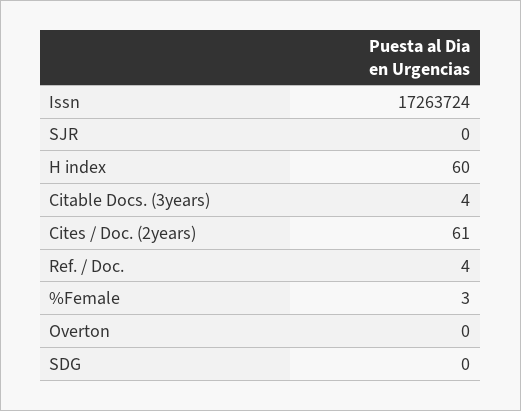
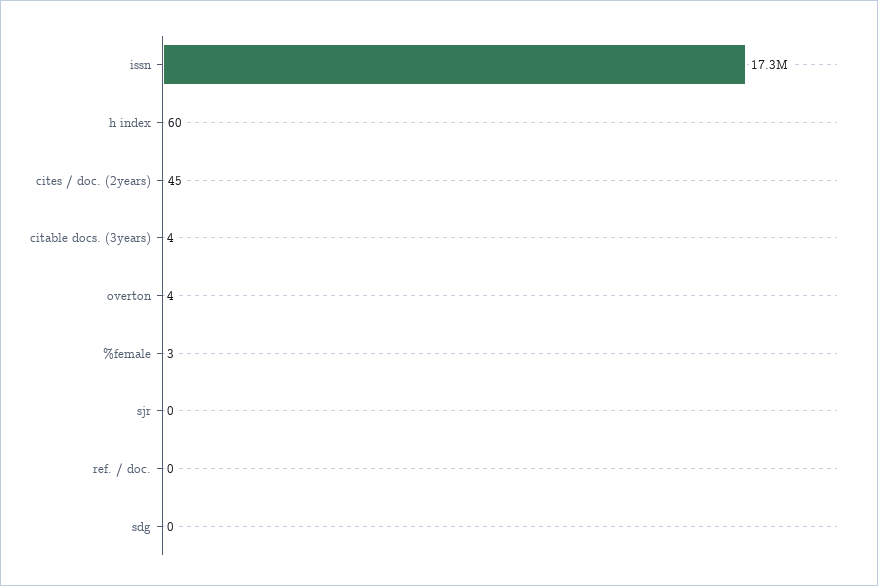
  {
    "Issn": 17263724,
    "SJR": 0,
    "H index": 60,
    "Citable Docs. (3years)": 4,
-   "Cites / Doc. (2years)": 61,
+   "Cites / Doc. (2years)": 45,
-   "Ref. / Doc.": 4,
+   "Ref. / Doc.": 0,
    "%Female": 3,
-   "Overton": 0,
+   "Overton": 4,
    "SDG": 0
  }

